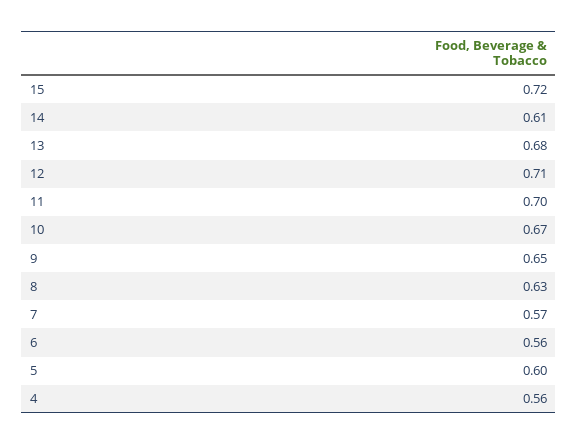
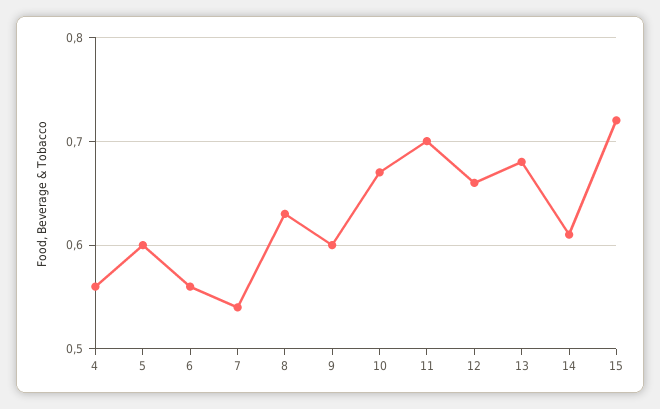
  {
    "15": 0.72,
    "14": 0.61,
    "13": 0.68,
-   "12": 0.71,
+   "12": 0.66,
    "11": 0.7,
    "10": 0.67,
-   "9": 0.65,
+   "9": 0.6,
    "8": 0.63,
-   "7": 0.57,
+   "7": 0.54,
    "6": 0.56,
    "5": 0.6,
    "4": 0.56
  }

